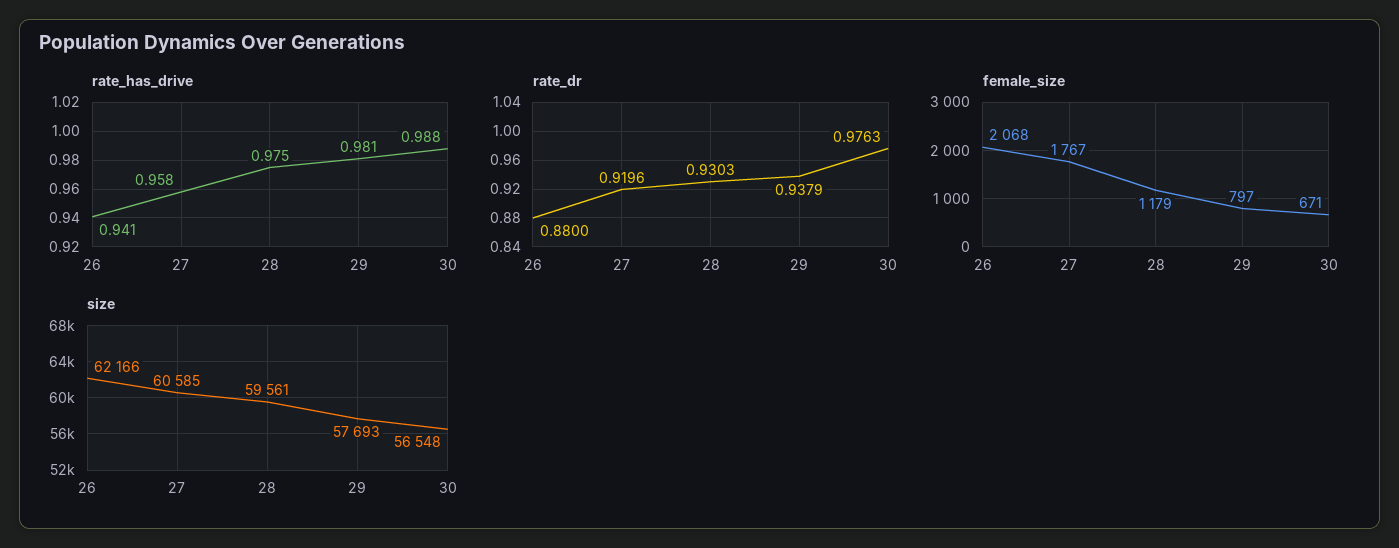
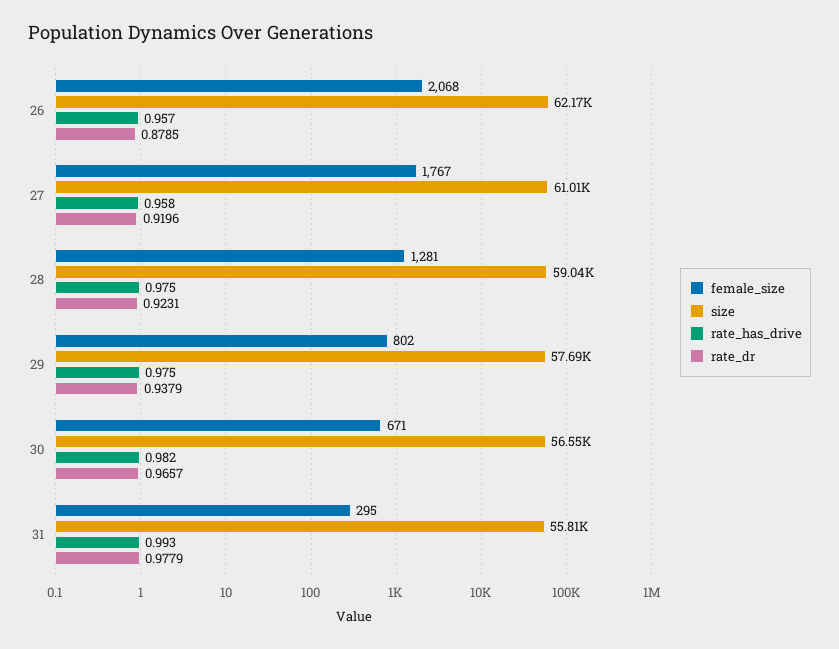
  {
    "rate_has_drive": {
-     "26": 0.941,
+     "26": 0.957,
      "27": 0.958,
      "28": 0.975,
-     "29": 0.981,
+     "29": 0.975,
-     "30": 0.988
+     "30": 0.982,
+     "31": 0.993
    },
    "rate_dr": {
-     "26": 0.88,
+     "26": 0.8785,
      "27": 0.9196,
-     "28": 0.9303,
+     "28": 0.9231,
      "29": 0.9379,
-     "30": 0.9763
+     "30": 0.9657,
+     "31": 0.9779
    },
    "female_size": {
      "26": 2068,
      "27": 1767,
-     "28": 1179,
+     "28": 1281,
-     "29": 797,
+     "29": 802,
-     "30": 671
+     "30": 671,
+     "31": 295
    },
    "size": {
      "26": 62166,
-     "27": 60585,
+     "27": 61010,
-     "28": 59561,
+     "28": 59040,
      "29": 57693,
-     "30": 56548
+     "30": 56548,
+     "31": 55810
    }
  }

